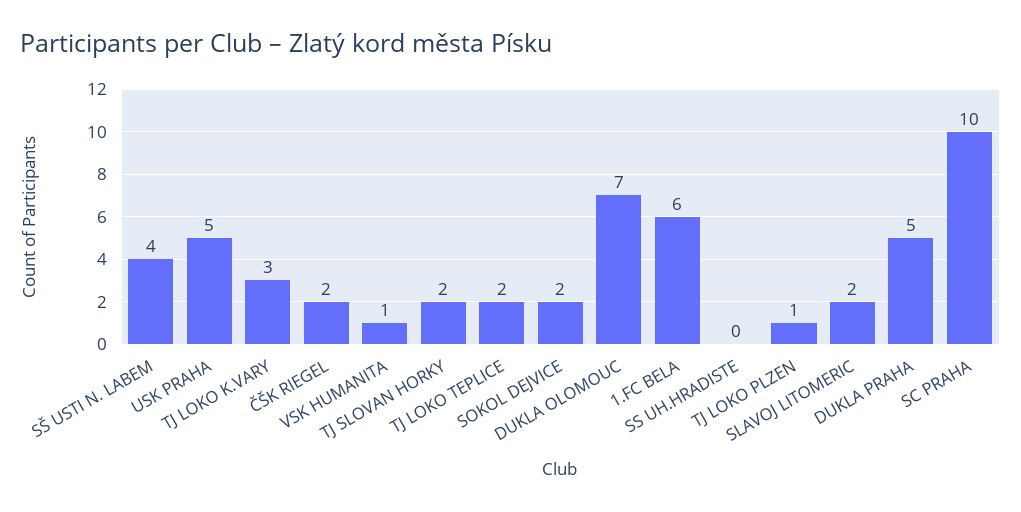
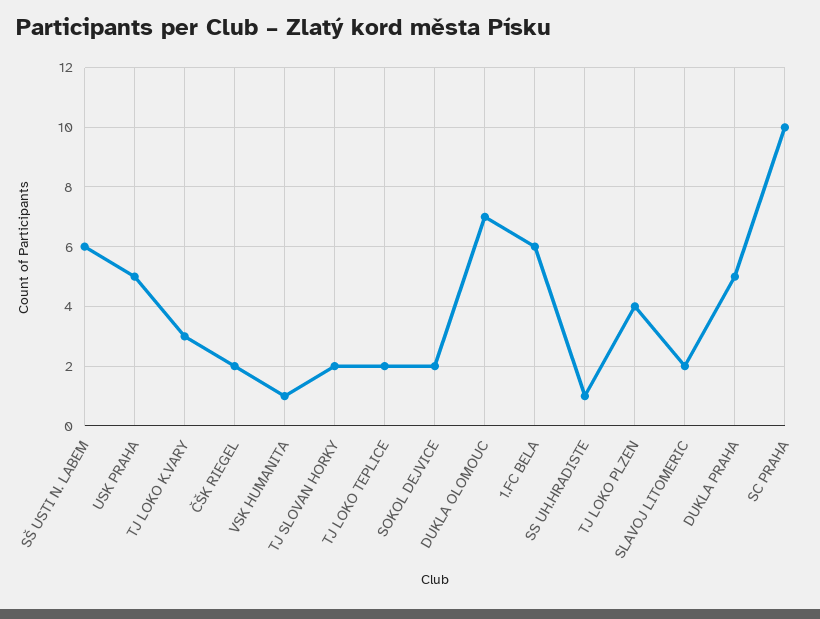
  {
-   "SŠ USTI N. LABEM": 4,
+   "SŠ USTI N. LABEM": 6,
    "USK PRAHA": 5,
    "TJ LOKO K.VARY": 3,
    "ČŠK RIEGEL": 2,
    "VSK HUMANITA": 1,
    "TJ SLOVAN HORKY": 2,
    "TJ LOKO TEPLICE": 2,
    "SOKOL DEJVICE": 2,
    "DUKLA OLOMOUC": 7,
    "1.FC BELA": 6,
-   "SS UH.HRADISTE": 0,
+   "SS UH.HRADISTE": 1,
-   "TJ LOKO PLZEN": 1,
+   "TJ LOKO PLZEN": 4,
    "SLAVOJ LITOMERIC": 2,
    "DUKLA PRAHA": 5,
    "SC PRAHA": 10
  }

